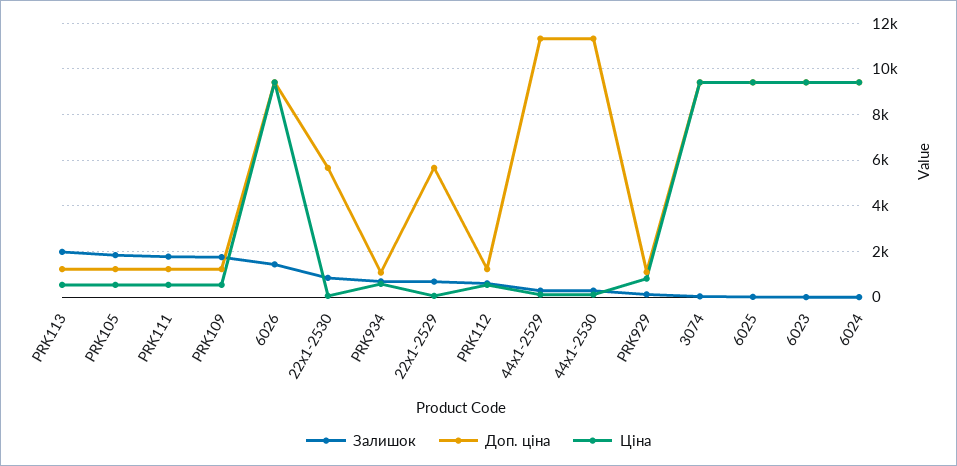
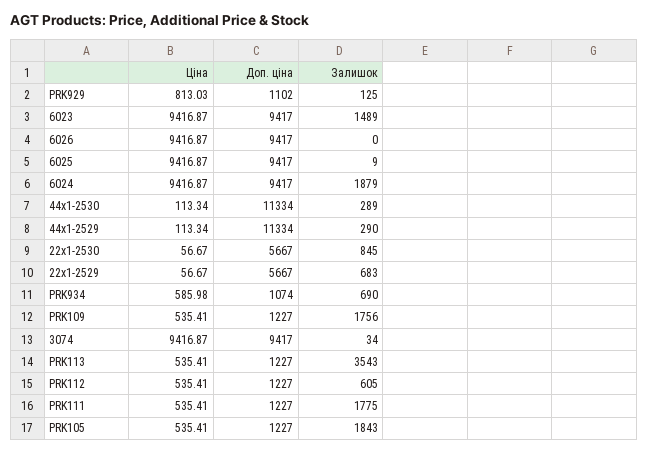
  {
    "Залишок": {
-     "PRK113": 2000,
+     "PRK113": 3543,
      "PRK105": 1843,
      "PRK111": 1775,
      "PRK109": 1756,
-     "6026": 1500,
+     "6026": 0,
      "22x1-2530": 845,
      "PRK934": 690,
      "22x1-2529": 683,
      "PRK112": 605,
      "44x1-2529": 290,
      "44x1-2530": 289,
      "PRK929": 125,
      "3074": 34,
      "6025": 9,
-     "6023": 0,
+     "6023": 1489,
-     "6024": 0
+     "6024": 1879
    },
    "Доп. ціна": {
      "PRK113": 1227,
      "PRK105": 1227,
      "PRK111": 1227,
      "PRK109": 1227,
      "6026": 9417,
      "22x1-2530": 5667,
      "PRK934": 1074,
      "22x1-2529": 5667,
      "PRK112": 1227,
      "44x1-2529": 11334,
      "44x1-2530": 11334,
      "PRK929": 1102,
      "3074": 9417,
      "6025": 9417,
      "6023": 9417,
      "6024": 9417
    },
    "Ціна": {
      "PRK113": 535.41,
      "PRK105": 535.41,
      "PRK111": 535.41,
      "PRK109": 535.41,
      "6026": 9416.87,
      "22x1-2530": 56.67,
      "PRK934": 585.98,
      "22x1-2529": 56.67,
      "PRK112": 535.41,
      "44x1-2529": 113.34,
      "44x1-2530": 113.34,
      "PRK929": 813.03,
      "3074": 9416.87,
      "6025": 9416.87,
      "6023": 9416.87,
      "6024": 9416.87
    }
  }

